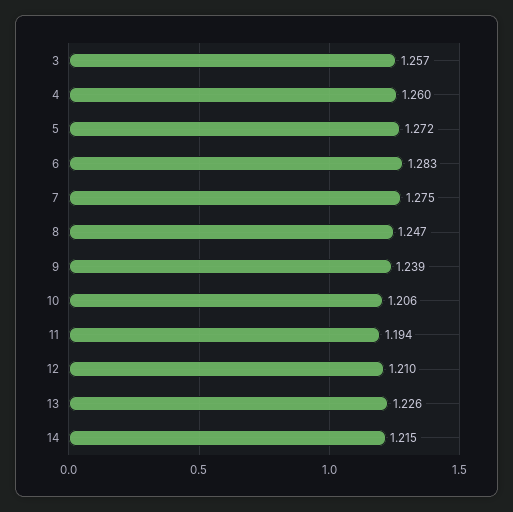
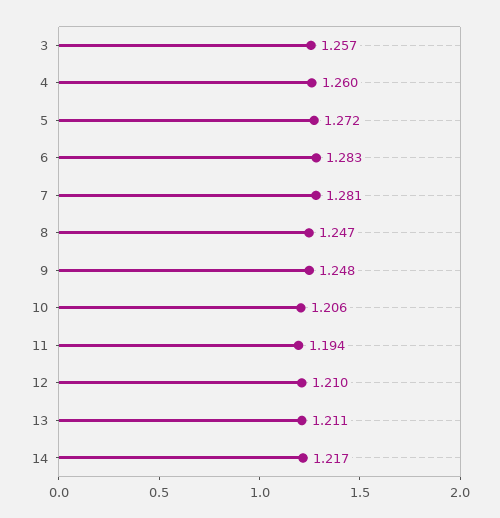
  {
    "3": 1.257,
    "4": 1.26,
    "5": 1.272,
    "6": 1.283,
-   "7": 1.275,
+   "7": 1.281,
    "8": 1.247,
-   "9": 1.239,
+   "9": 1.248,
    "10": 1.206,
    "11": 1.194,
    "12": 1.21,
-   "13": 1.226,
+   "13": 1.211,
-   "14": 1.215
+   "14": 1.217
  }

